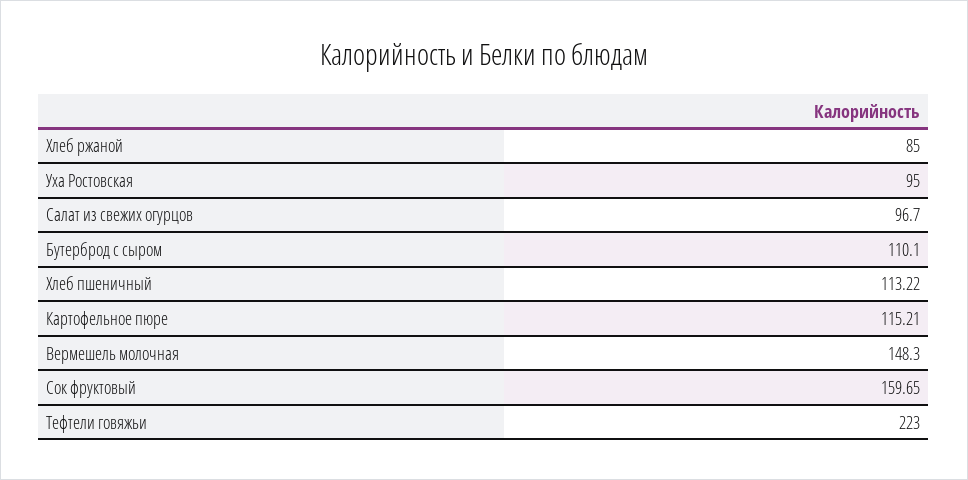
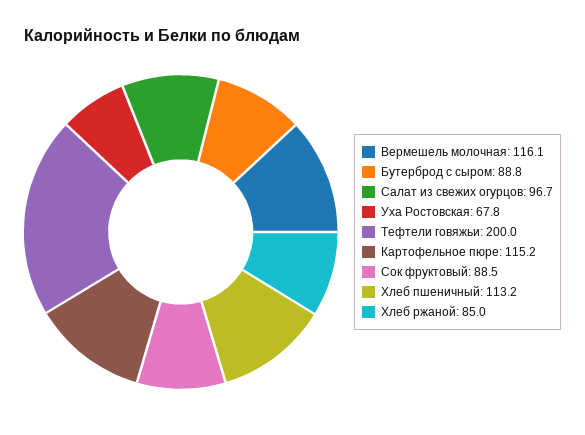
  {
    "Хлеб ржаной": 85,
-   "Уха Ростовская": 95,
+   "Уха Ростовская": 67.8,
    "Салат из свежих огурцов": 96.7,
-   "Бутерброд с сыром": 110.1,
+   "Бутерброд с сыром": 88.8,
    "Хлеб пшеничный": 113.22,
    "Картофельное пюре": 115.21,
-   "Вермешель молочная": 148.3,
+   "Вермешель молочная": 116.1,
-   "Сок фруктовый": 159.65,
+   "Сок фруктовый": 88.5,
-   "Тефтели говяжьи": 223
+   "Тефтели говяжьи": 200
  }

